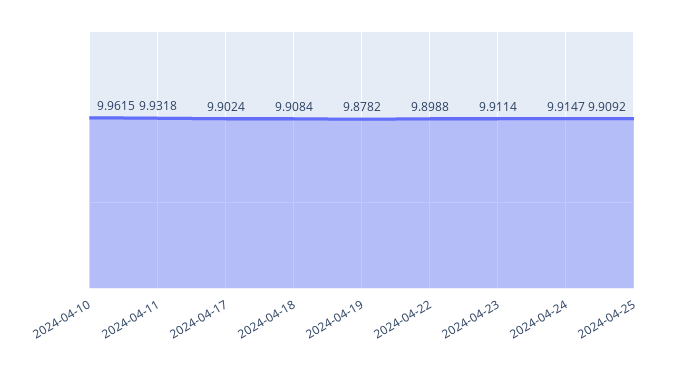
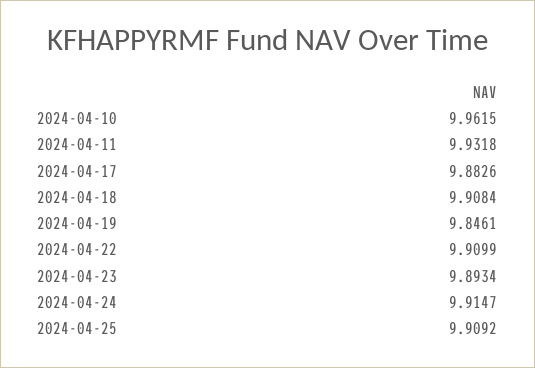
  {
    "2024-04-10": 9.9615,
    "2024-04-11": 9.9318,
-   "2024-04-17": 9.9024,
+   "2024-04-17": 9.8826,
    "2024-04-18": 9.9084,
-   "2024-04-19": 9.8782,
+   "2024-04-19": 9.8461,
-   "2024-04-22": 9.8988,
+   "2024-04-22": 9.9099,
-   "2024-04-23": 9.9114,
+   "2024-04-23": 9.8934,
    "2024-04-24": 9.9147,
    "2024-04-25": 9.9092
  }

